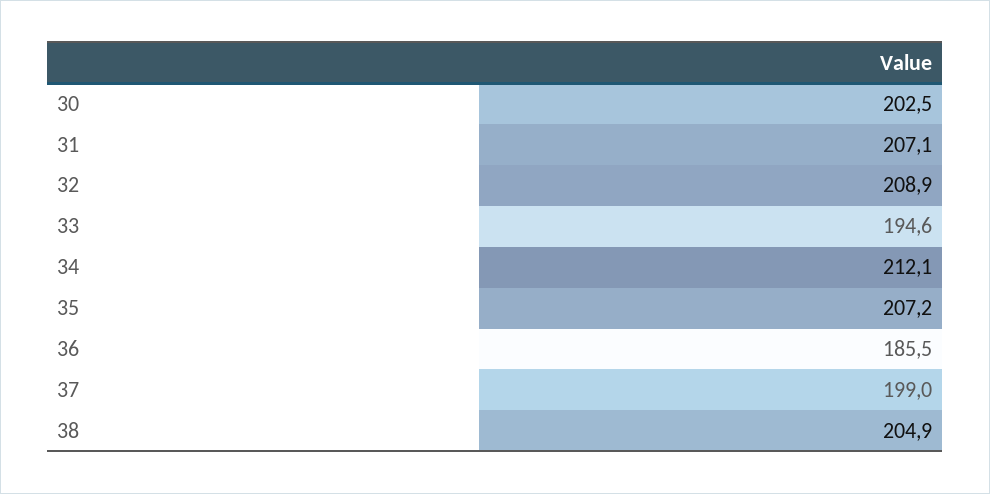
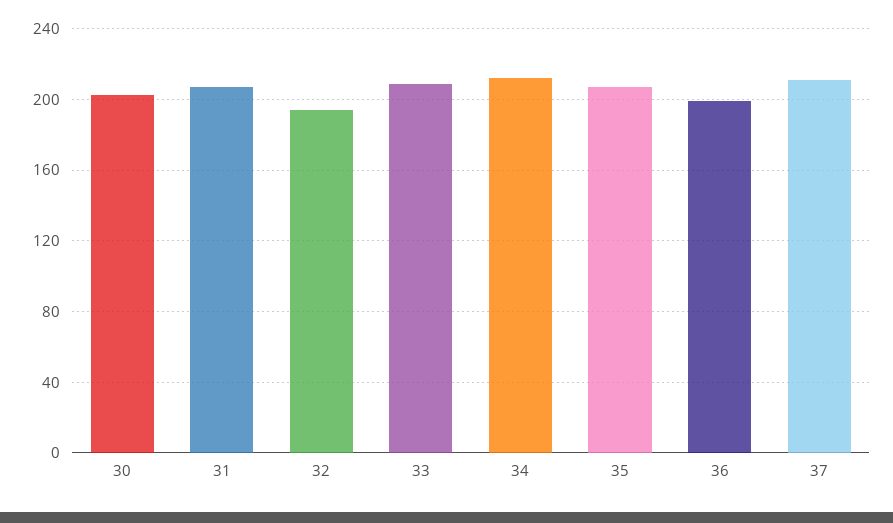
  {
    "30": 202.5,
    "31": 207.1,
-   "32": 208.9,
+   "32": 195,
-   "33": 194.6,
+   "33": 210,
    "34": 212.1,
    "35": 207.2,
-   "36": 185.5,
+   "36": 200,
-   "37": 199,
+   "37": 210
-   "38": 204.9
  }

